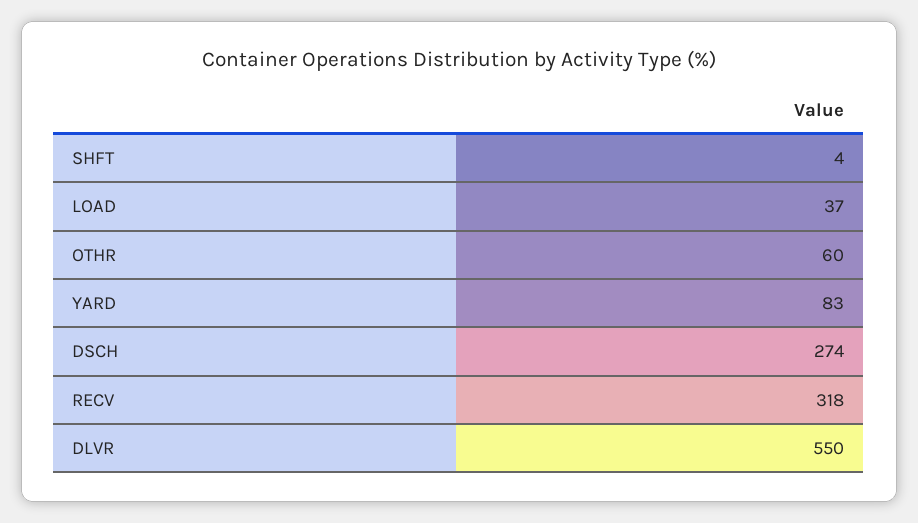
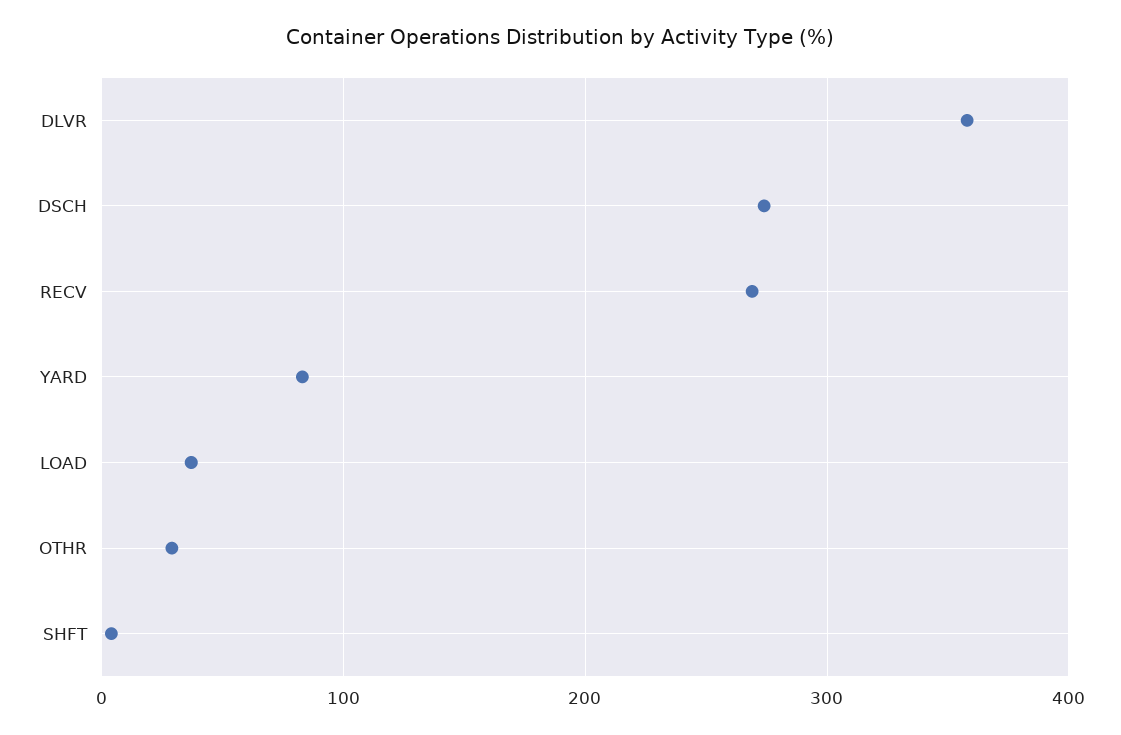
  {
    "SHFT": 4,
    "LOAD": 37,
-   "OTHR": 60,
+   "OTHR": 30,
    "YARD": 83,
    "DSCH": 274,
-   "RECV": 318,
+   "RECV": 270,
-   "DLVR": 550
+   "DLVR": 360
  }

